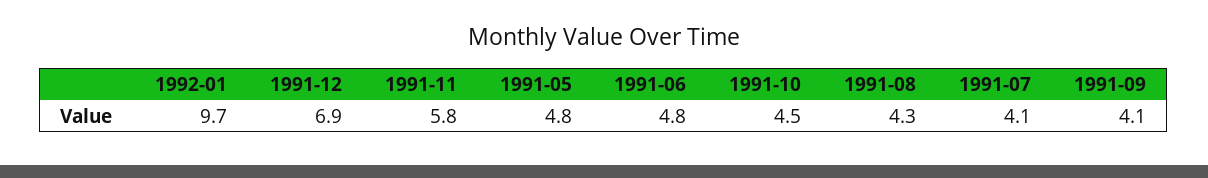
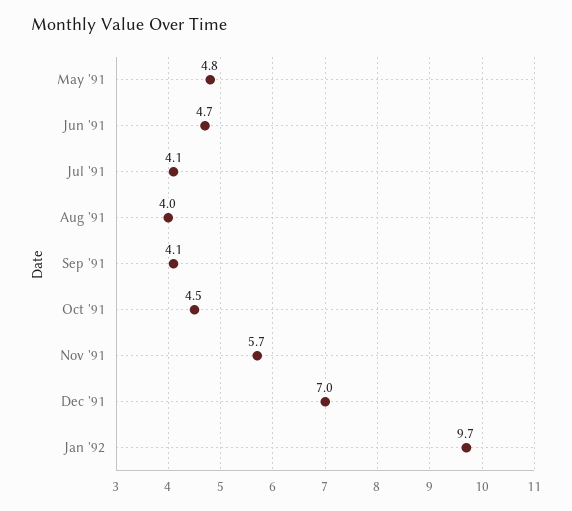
  {
    "1992-01": 9.7,
-   "1991-12": 6.9,
+   "1991-12": 7,
-   "1991-11": 5.8,
+   "1991-11": 5.7,
    "1991-05": 4.8,
-   "1991-06": 4.8,
+   "1991-06": 4.7,
    "1991-10": 4.5,
-   "1991-08": 4.3,
+   "1991-08": 4,
    "1991-07": 4.1,
    "1991-09": 4.1
  }

